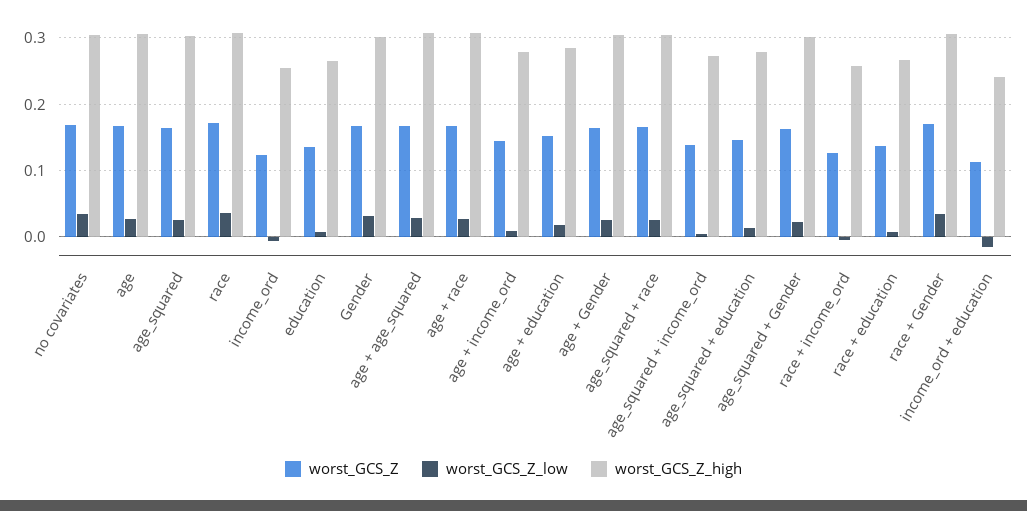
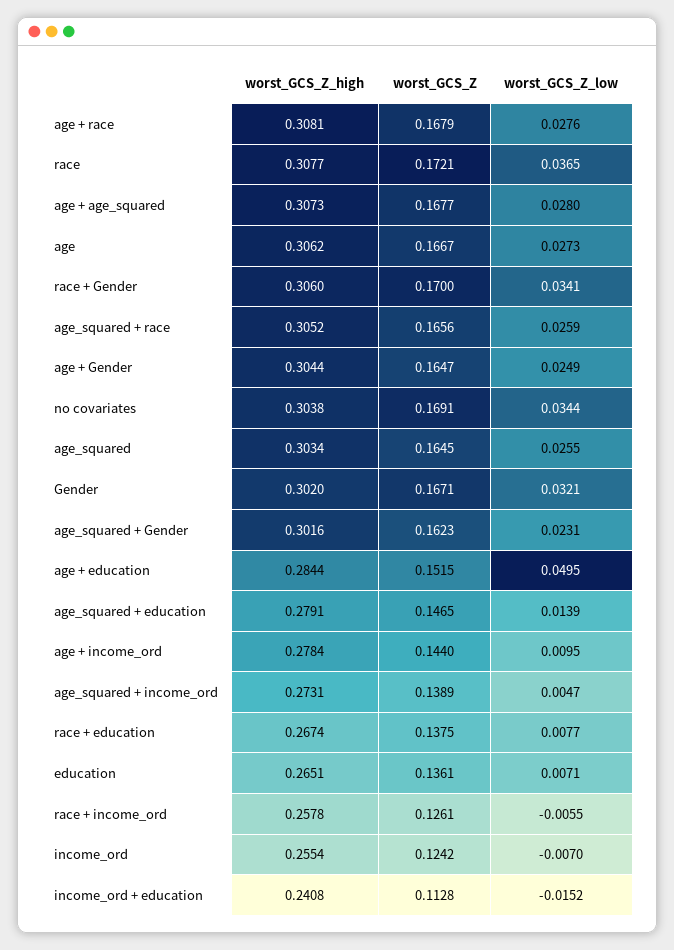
  {
    "worst_GCS_Z": {
      "no covariates": 0.1691,
      "age": 0.1667,
      "age_squared": 0.1645,
      "race": 0.1721,
      "income_ord": 0.1242,
      "education": 0.1361,
      "Gender": 0.1671,
      "age + age_squared": 0.1677,
      "age + race": 0.1679,
      "age + income_ord": 0.144,
      "age + education": 0.1515,
      "age + Gender": 0.1647,
      "age_squared + race": 0.1656,
      "age_squared + income_ord": 0.1389,
      "age_squared + education": 0.1465,
      "age_squared + Gender": 0.1623,
      "race + income_ord": 0.1261,
      "race + education": 0.1375,
      "race + Gender": 0.17,
      "income_ord + education": 0.1128
    },
    "worst_GCS_Z_low": {
      "no covariates": 0.0344,
      "age": 0.0273,
      "age_squared": 0.0255,
      "race": 0.0365,
      "income_ord": -0.007,
      "education": 0.0071,
      "Gender": 0.0321,
      "age + age_squared": 0.028,
      "age + race": 0.0276,
      "age + income_ord": 0.0095,
-     "age + education": 0.02,
+     "age + education": 0.0495,
      "age + Gender": 0.0249,
      "age_squared + race": 0.0259,
      "age_squared + income_ord": 0.0047,
      "age_squared + education": 0.0139,
      "age_squared + Gender": 0.0231,
      "race + income_ord": -0.0055,
      "race + education": 0.0077,
      "race + Gender": 0.0341,
      "income_ord + education": -0.0152
    },
    "worst_GCS_Z_high": {
      "no covariates": 0.3038,
      "age": 0.3062,
      "age_squared": 0.3034,
      "race": 0.3077,
      "income_ord": 0.2554,
      "education": 0.2651,
      "Gender": 0.302,
      "age + age_squared": 0.3073,
      "age + race": 0.3081,
      "age + income_ord": 0.2784,
      "age + education": 0.2844,
      "age + Gender": 0.3044,
      "age_squared + race": 0.3052,
      "age_squared + income_ord": 0.2731,
      "age_squared + education": 0.2791,
      "age_squared + Gender": 0.3016,
      "race + income_ord": 0.2578,
      "race + education": 0.2674,
      "race + Gender": 0.306,
      "income_ord + education": 0.2408
    }
  }

